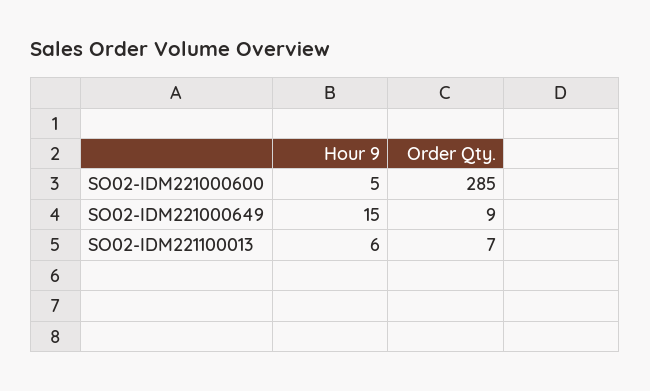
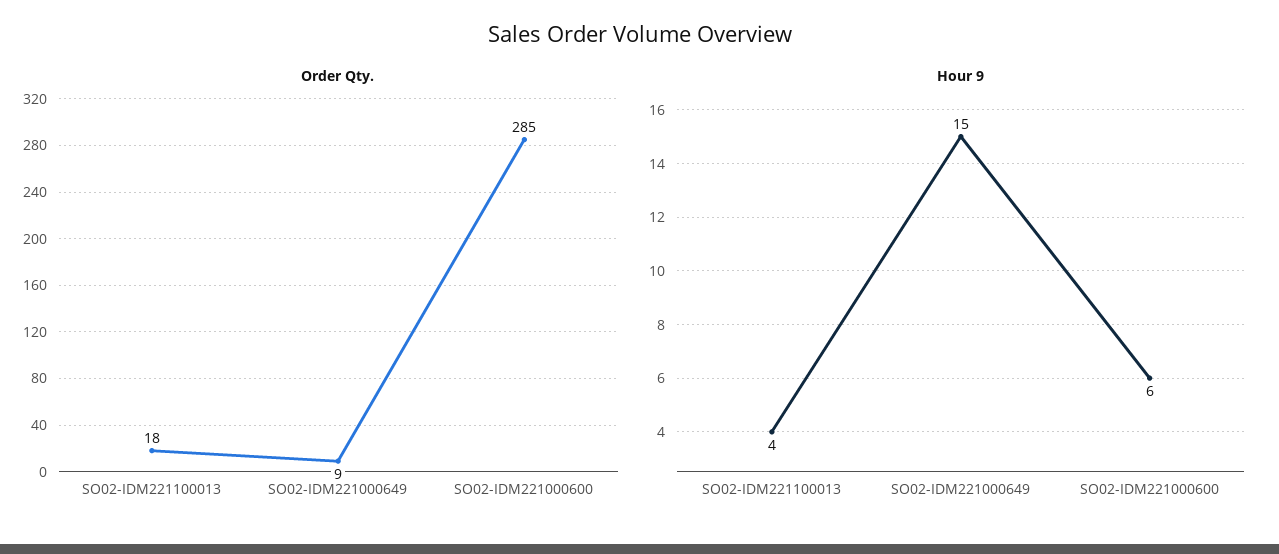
  {
    "Hour 9": {
-     "SO02-IDM221000600": 5,
+     "SO02-IDM221000600": 6,
      "SO02-IDM221000649": 15,
-     "SO02-IDM221100013": 6
+     "SO02-IDM221100013": 4
    },
    "Order Qty.": {
      "SO02-IDM221000600": 285,
      "SO02-IDM221000649": 9,
-     "SO02-IDM221100013": 7
+     "SO02-IDM221100013": 18
    }
  }

